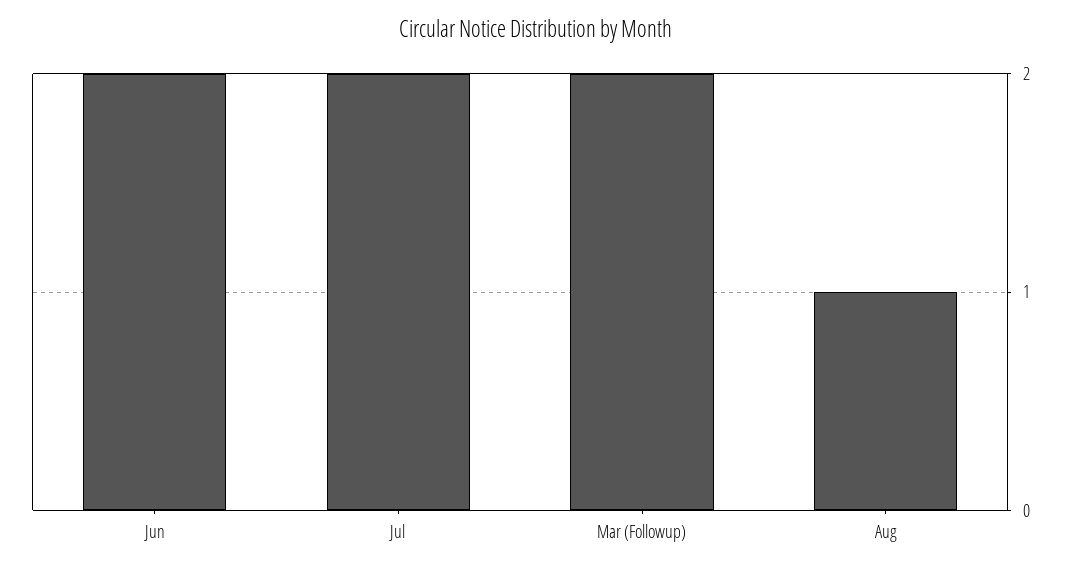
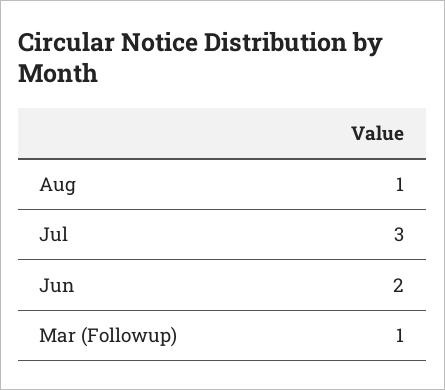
  {
    "Jun": 2,
-   "Jul": 2,
+   "Jul": 3,
-   "Mar (Followup)": 2,
+   "Mar (Followup)": 1,
    "Aug": 1
  }

